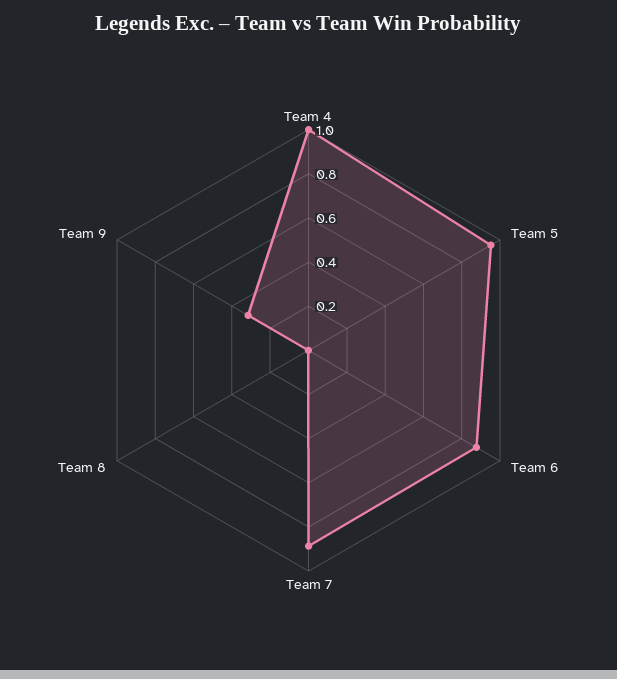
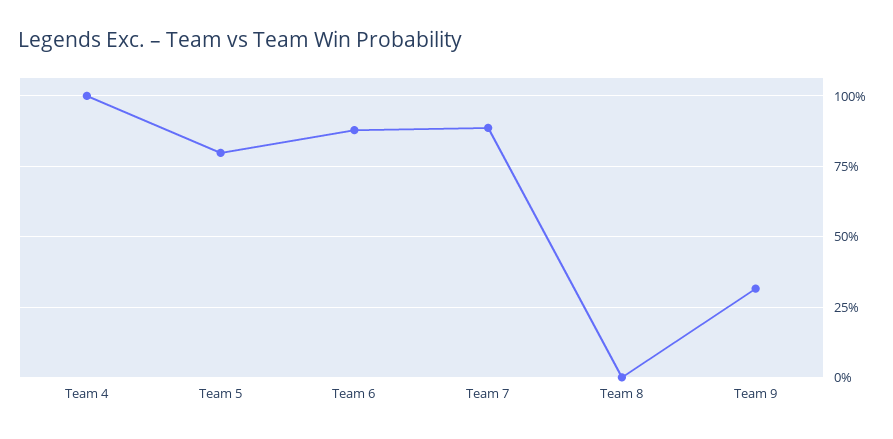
  {
    "Team 4": 1,
-   "Team 5": 0.95,
+   "Team 5": 0.8,
    "Team 6": 0.875,
    "Team 7": 0.875,
    "Team 8": 0,
    "Team 9": 0.325
  }

